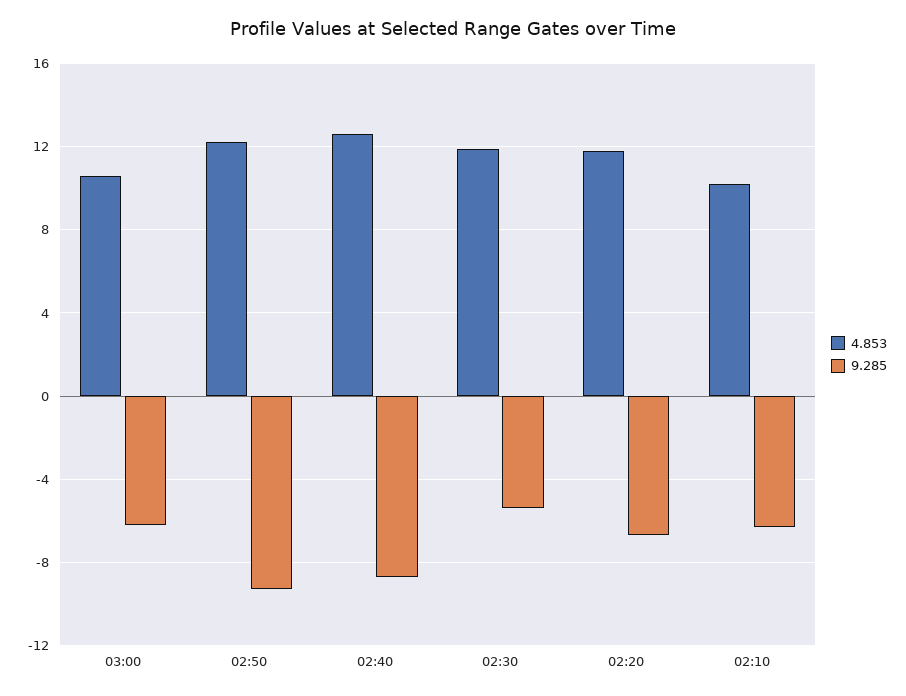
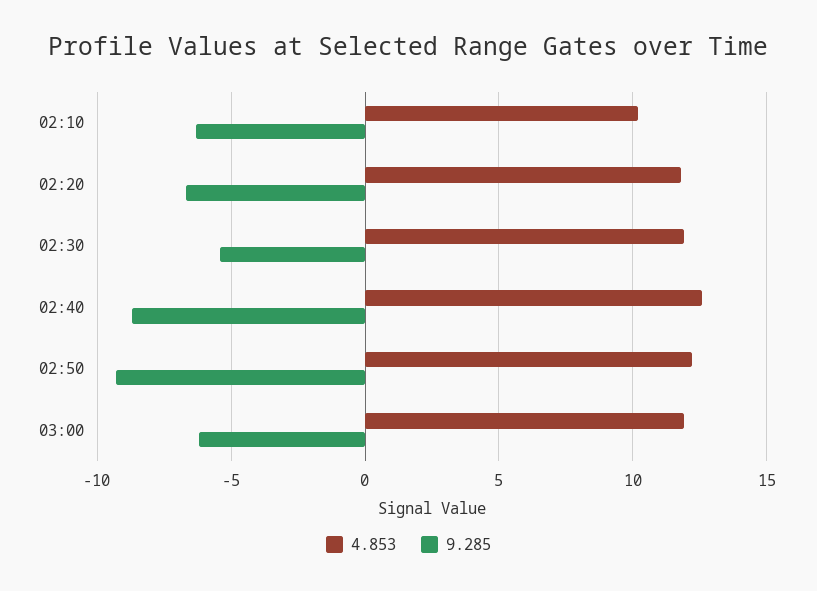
  {
    "4.853": {
-     "03:00": 10.5,
+     "03:00": 12,
      "02:50": 12,
      "02:40": 12.5,
      "02:30": 12,
      "02:20": 12,
      "02:10": 10
    },
    "9.285": {
      "03:00": -6,
      "02:50": -9.5,
      "02:40": -8.5,
      "02:30": -5.5,
      "02:20": -6.5,
      "02:10": -6.5
    }
  }

